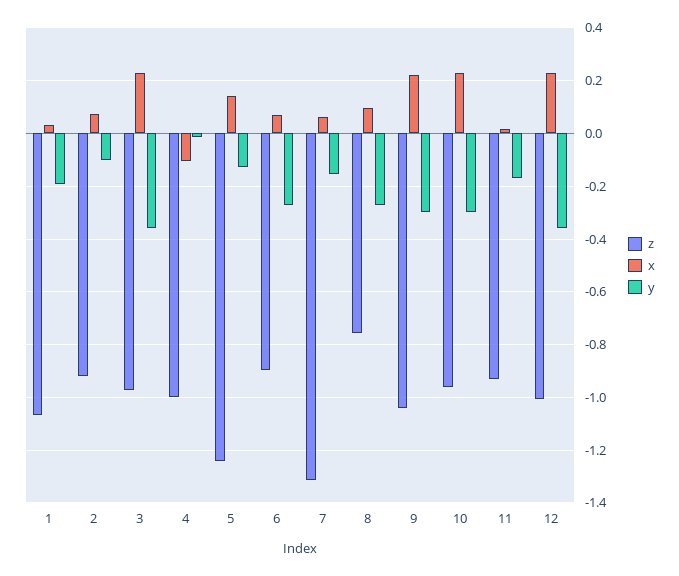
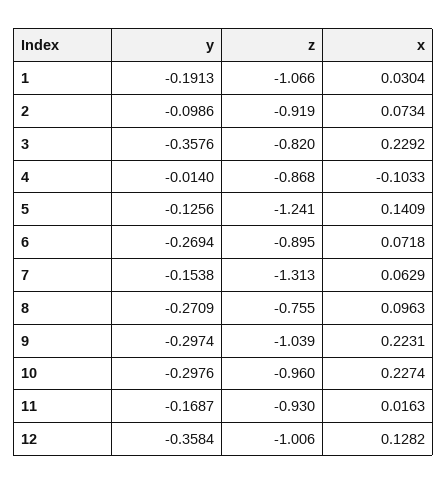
  {
    "z": {
      "1": -1.066,
      "2": -0.919,
-     "3": -0.975,
+     "3": -0.82,
-     "4": -1,
+     "4": -0.868,
      "5": -1.241,
      "6": -0.895,
      "7": -1.313,
      "8": -0.755,
      "9": -1.039,
      "10": -0.96,
      "11": -0.93,
      "12": -1.006
    },
    "x": {
      "1": 0.0304,
      "2": 0.0734,
      "3": 0.2292,
      "4": -0.1033,
      "5": 0.1409,
      "6": 0.0718,
      "7": 0.0629,
      "8": 0.0963,
      "9": 0.2231,
      "10": 0.2274,
      "11": 0.0163,
-     "12": 0.225
+     "12": 0.1282
    },
    "y": {
      "1": -0.1913,
      "2": -0.0986,
      "3": -0.3576,
      "4": -0.014,
      "5": -0.1256,
      "6": -0.2694,
      "7": -0.1538,
      "8": -0.2709,
      "9": -0.2974,
      "10": -0.2976,
      "11": -0.1687,
      "12": -0.3584
    }
  }

